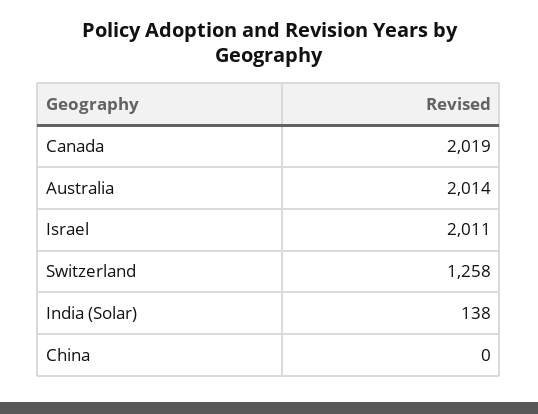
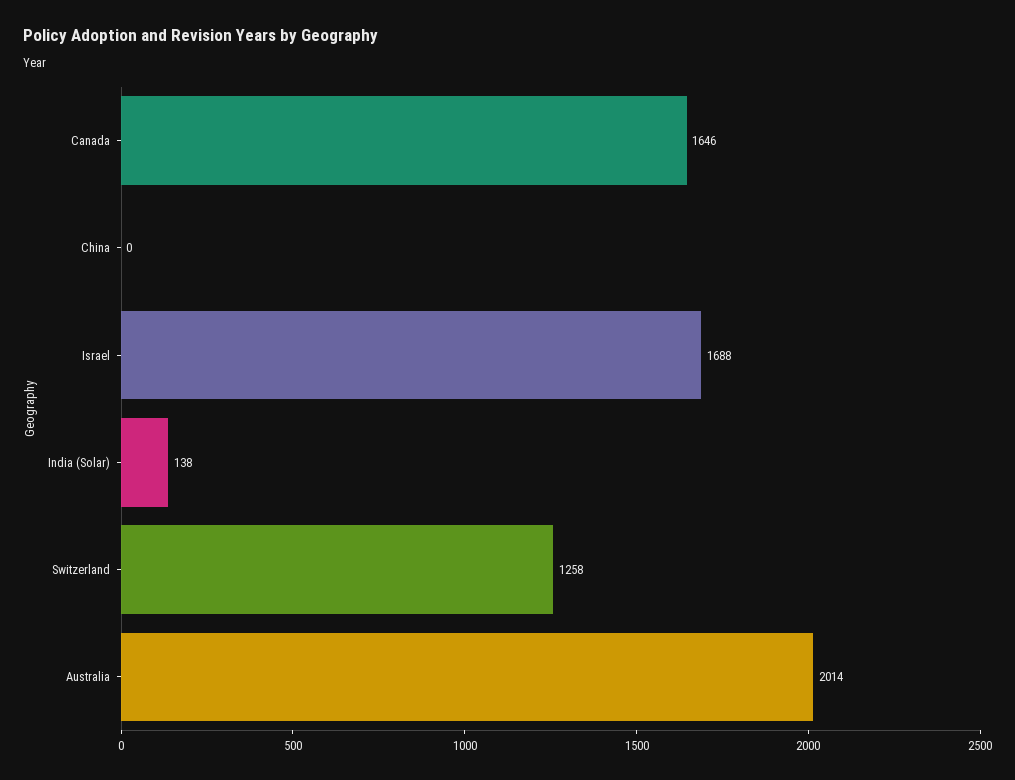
  {
-   "Canada": 2019,
+   "Canada": 1646,
    "Australia": 2014,
-   "Israel": 2011,
+   "Israel": 1688,
    "Switzerland": 1258,
    "India (Solar)": 138,
    "China": 0
  }

